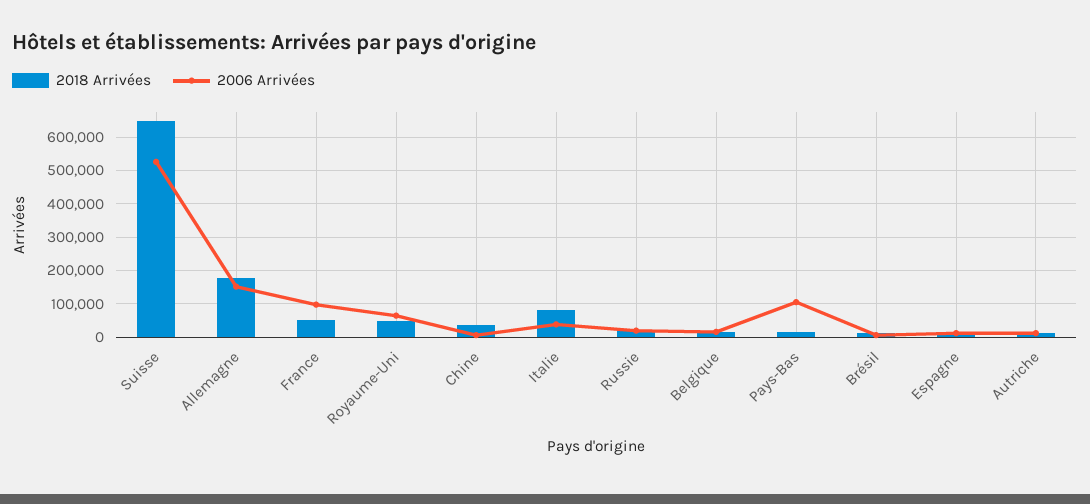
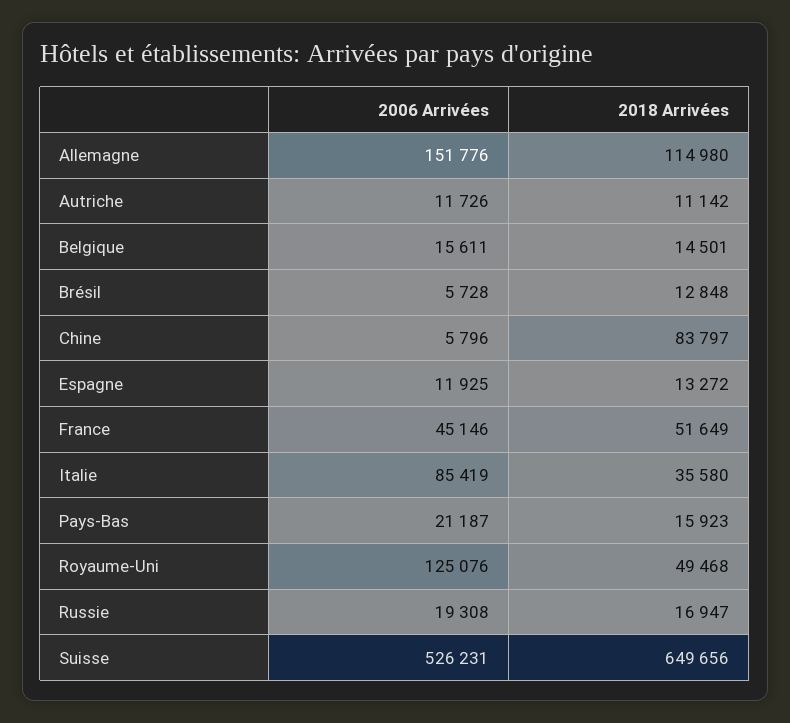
  {
    "2018 Arrivées": {
      "Suisse": 649656,
-     "Allemagne": 180000,
+     "Allemagne": 114980,
      "France": 51649,
      "Royaume-Uni": 49468,
-     "Chine": 40000,
+     "Chine": 83797,
-     "Italie": 80000,
+     "Italie": 35580,
      "Russie": 16947,
      "Belgique": 14501,
      "Pays-Bas": 15923,
      "Brésil": 12848,
      "Espagne": 13272,
      "Autriche": 11142
    },
    "2006 Arrivées": {
      "Suisse": 526231,
      "Allemagne": 151776,
-     "France": 100000,
+     "France": 45146,
-     "Royaume-Uni": 60000,
+     "Royaume-Uni": 125076,
      "Chine": 5796,
-     "Italie": 40000,
+     "Italie": 85419,
      "Russie": 19308,
      "Belgique": 15611,
-     "Pays-Bas": 100000,
+     "Pays-Bas": 21187,
      "Brésil": 5728,
      "Espagne": 11925,
      "Autriche": 11726
    }
  }

